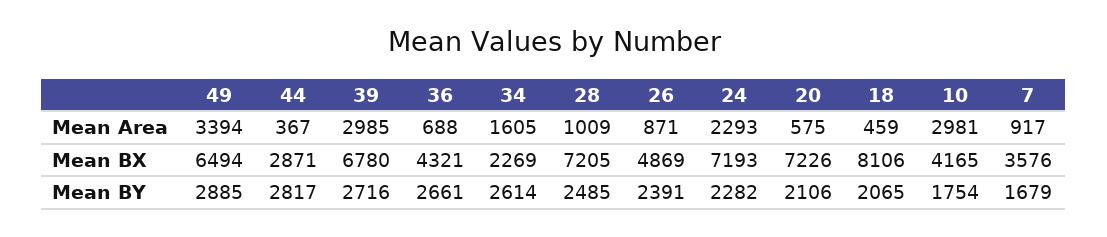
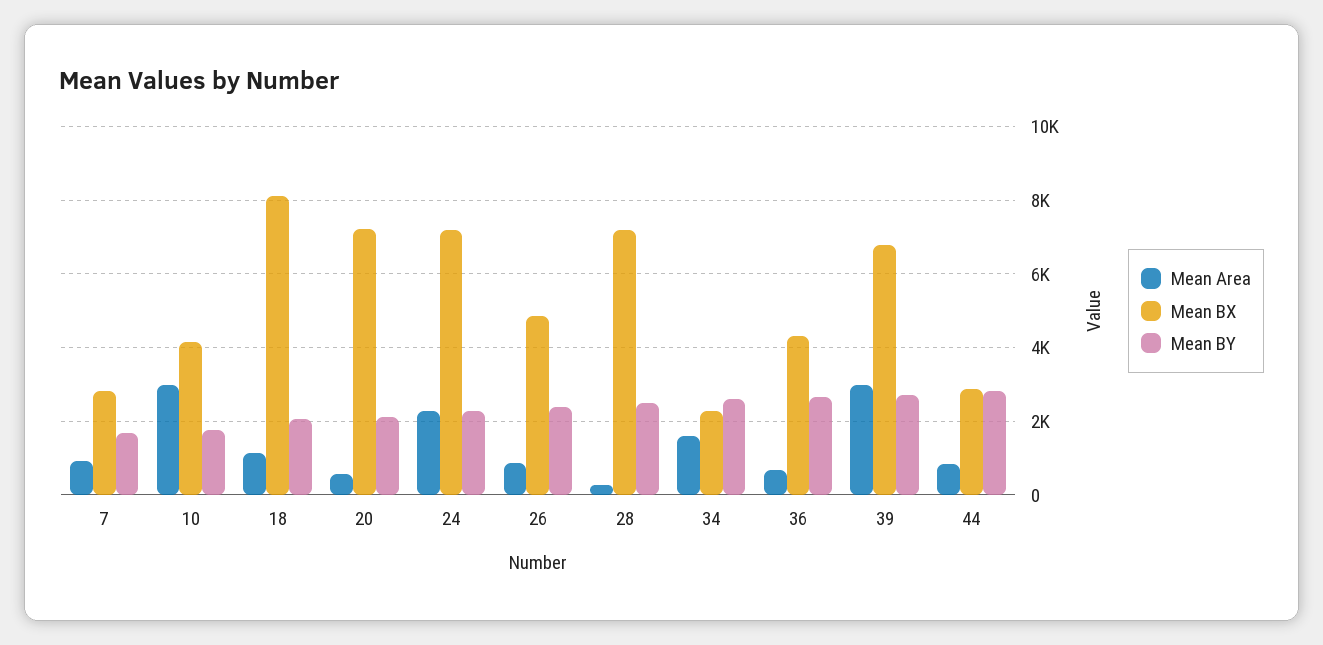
  {
    "Mean Area": {
-     "49": 3394,
-     "44": 367,
+     "44": 800,
      "39": 2985,
      "36": 688,
      "34": 1605,
-     "28": 1009,
+     "28": 200,
      "26": 871,
      "24": 2293,
      "20": 575,
-     "18": 459,
+     "18": 1200,
      "10": 2981,
      "7": 917
    },
    "Mean BX": {
-     "49": 6494,
      "44": 2871,
      "39": 6780,
      "36": 4321,
      "34": 2269,
      "28": 7205,
      "26": 4869,
      "24": 7193,
      "20": 7226,
      "18": 8106,
      "10": 4165,
-     "7": 3576
+     "7": 2800
    },
    "Mean BY": {
-     "49": 2885,
      "44": 2817,
      "39": 2716,
      "36": 2661,
      "34": 2614,
      "28": 2485,
      "26": 2391,
      "24": 2282,
      "20": 2106,
      "18": 2065,
      "10": 1754,
      "7": 1679
    }
  }

